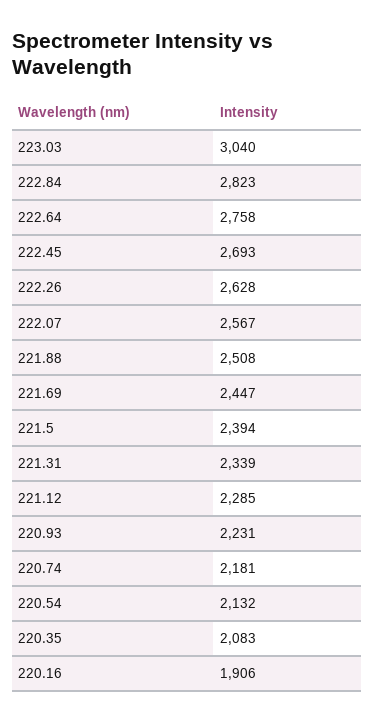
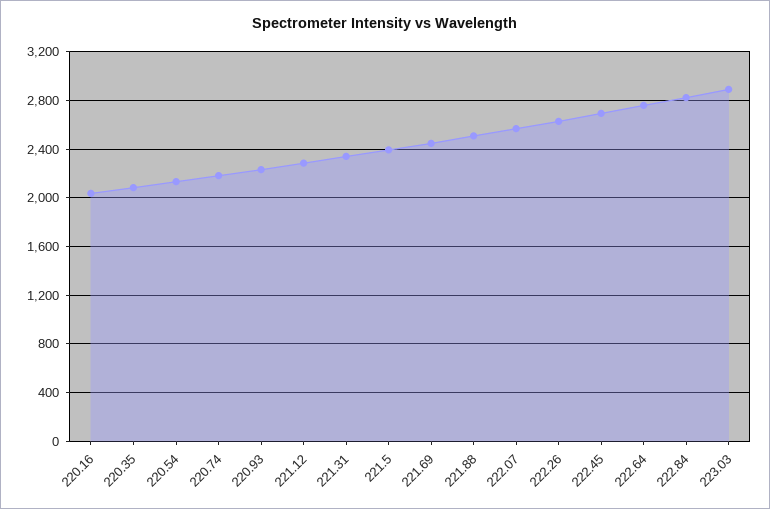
  {
-   "223.03": 3040,
+   "223.03": 2900,
    "222.84": 2823,
    "222.64": 2758,
    "222.45": 2693,
    "222.26": 2628,
    "222.07": 2567,
    "221.88": 2508,
    "221.69": 2447,
    "221.5": 2394,
    "221.31": 2339,
    "221.12": 2285,
    "220.93": 2231,
    "220.74": 2181,
    "220.54": 2132,
    "220.35": 2083,
-   "220.16": 1906
+   "220.16": 2050
  }

